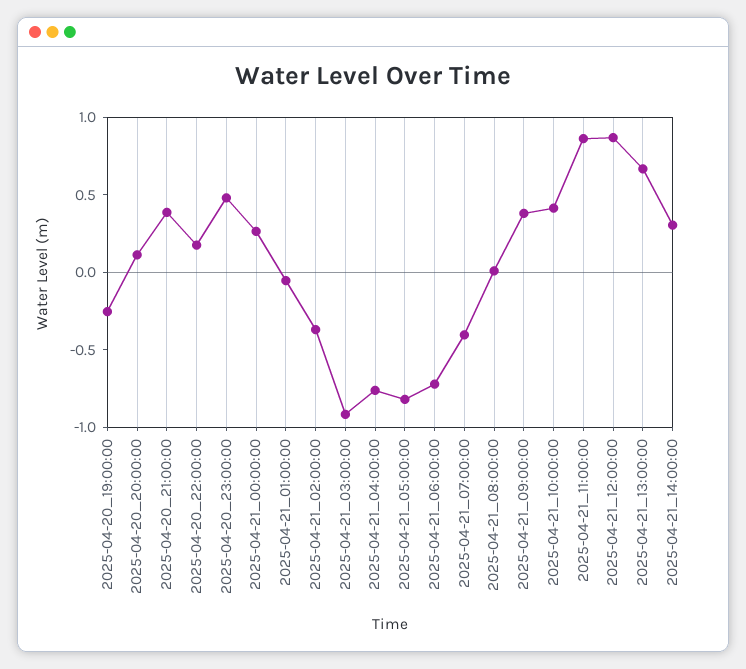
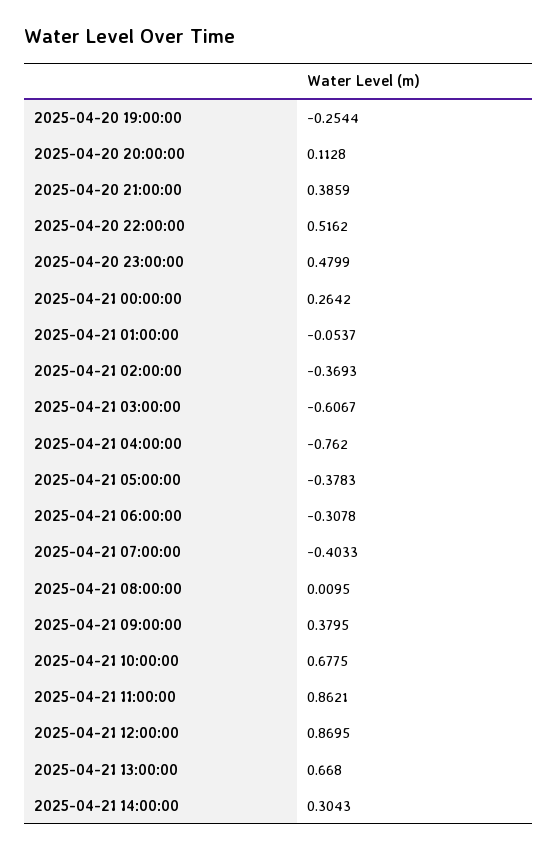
  {
    "2025-04-20_19:00:00": -0.2544,
    "2025-04-20_20:00:00": 0.1128,
    "2025-04-20_21:00:00": 0.3859,
-   "2025-04-20_22:00:00": 0.2,
+   "2025-04-20_22:00:00": 0.5162,
    "2025-04-20_23:00:00": 0.4799,
    "2025-04-21_00:00:00": 0.2642,
    "2025-04-21_01:00:00": -0.0537,
    "2025-04-21_02:00:00": -0.3693,
-   "2025-04-21_03:00:00": -0.9,
+   "2025-04-21_03:00:00": -0.6067,
    "2025-04-21_04:00:00": -0.762,
-   "2025-04-21_05:00:00": -0.8,
+   "2025-04-21_05:00:00": -0.3783,
-   "2025-04-21_06:00:00": -0.7,
+   "2025-04-21_06:00:00": -0.3078,
    "2025-04-21_07:00:00": -0.4033,
    "2025-04-21_08:00:00": 0.0095,
    "2025-04-21_09:00:00": 0.3795,
-   "2025-04-21_10:00:00": 0.4,
+   "2025-04-21_10:00:00": 0.6775,
    "2025-04-21_11:00:00": 0.8621,
    "2025-04-21_12:00:00": 0.8695,
    "2025-04-21_13:00:00": 0.668,
    "2025-04-21_14:00:00": 0.3043
  }

